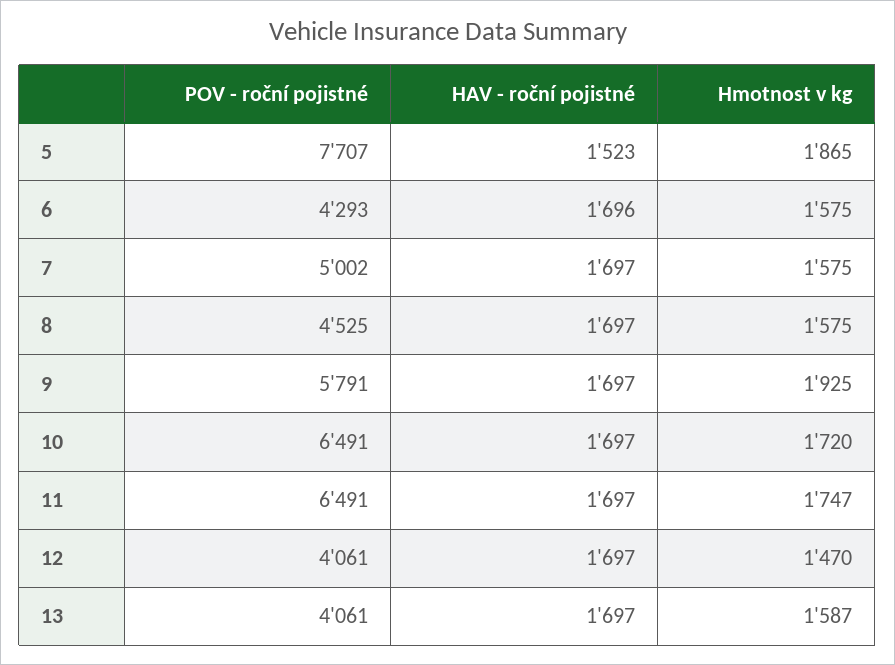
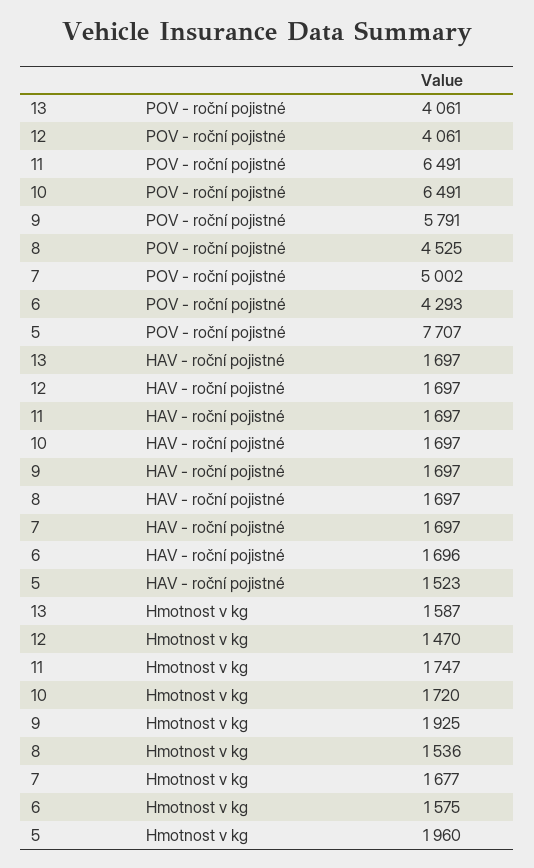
  {
    "POV - roční pojistné": {
      "5": 7707,
      "6": 4293,
      "7": 5002,
      "8": 4525,
      "9": 5791,
      "10": 6491,
      "11": 6491,
      "12": 4061,
      "13": 4061
    },
    "HAV - roční pojistné": {
      "5": 1523,
      "6": 1696,
      "7": 1697,
      "8": 1697,
      "9": 1697,
      "10": 1697,
      "11": 1697,
      "12": 1697,
      "13": 1697
    },
    "Hmotnost v kg": {
-     "5": 1865,
+     "5": 1960,
      "6": 1575,
-     "7": 1575,
+     "7": 1677,
-     "8": 1575,
+     "8": 1536,
      "9": 1925,
      "10": 1720,
      "11": 1747,
      "12": 1470,
      "13": 1587
    }
  }

